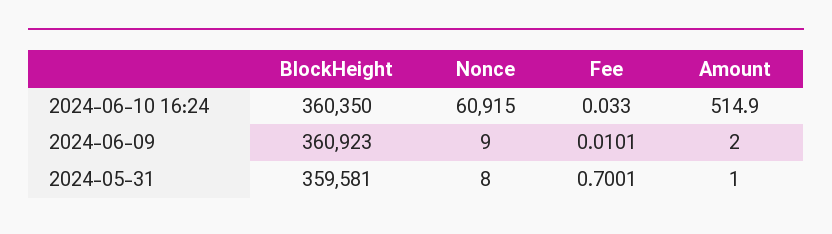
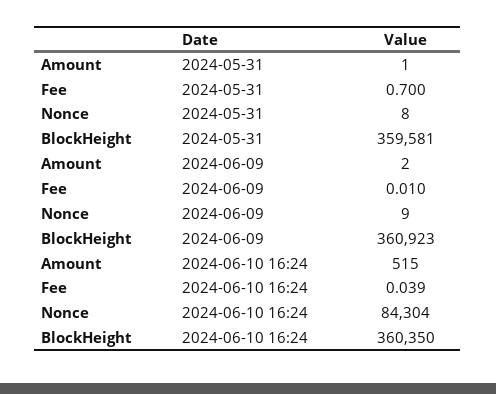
  {
    "BlockHeight": {
      "2024-06-10 16:24": 360350,
      "2024-06-09": 360923,
      "2024-05-31": 359581
    },
    "Nonce": {
-     "2024-06-10 16:24": 60915,
+     "2024-06-10 16:24": 84304,
      "2024-06-09": 9,
      "2024-05-31": 8
    },
    "Fee": {
-     "2024-06-10 16:24": 0.033,
+     "2024-06-10 16:24": 0.039,
      "2024-06-09": 0.0101,
      "2024-05-31": 0.7001
    },
    "Amount": {
      "2024-06-10 16:24": 514.9,
      "2024-06-09": 2,
      "2024-05-31": 1
    }
  }

